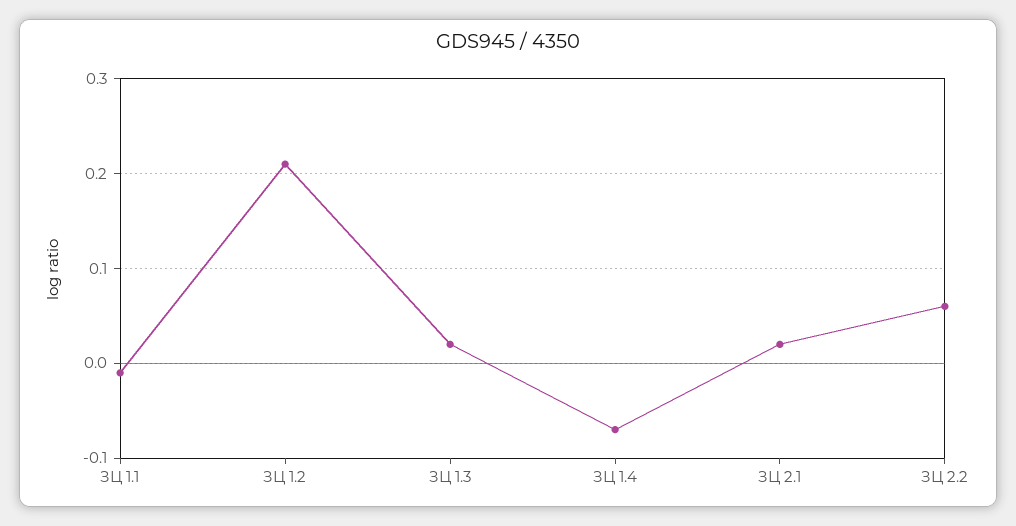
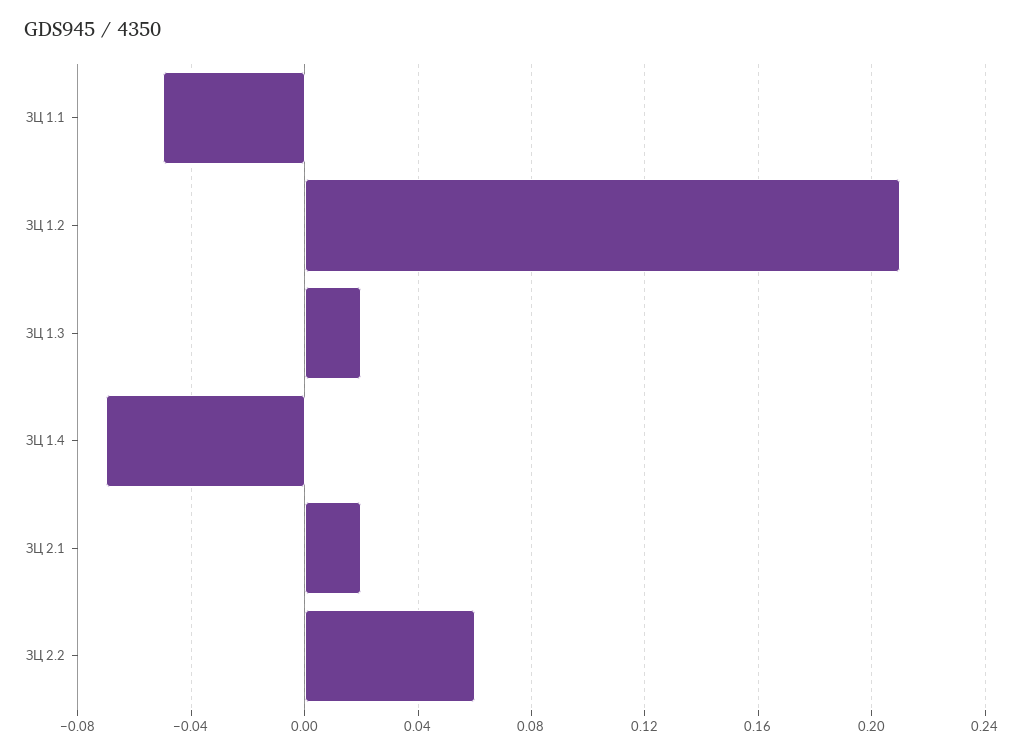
  {
-   "ЗЦ 1.1": -0.01,
+   "ЗЦ 1.1": -0.05,
    "ЗЦ 1.2": 0.21,
    "ЗЦ 1.3": 0.02,
    "ЗЦ 1.4": -0.07,
    "ЗЦ 2.1": 0.02,
    "ЗЦ 2.2": 0.06
  }

